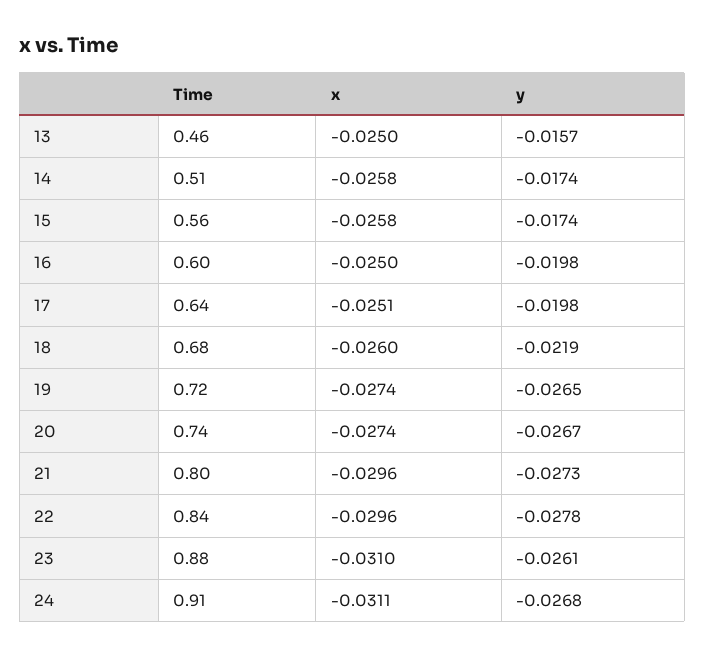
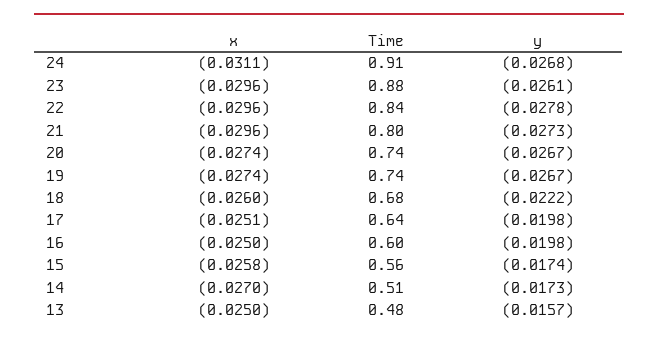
  {
    "Time": {
-     "13": 0.46,
+     "13": 0.48,
      "14": 0.51,
      "15": 0.56,
      "16": 0.6,
      "17": 0.64,
      "18": 0.68,
-     "19": 0.72,
+     "19": 0.74,
      "20": 0.74,
      "21": 0.8,
      "22": 0.84,
      "23": 0.88,
      "24": 0.91
    },
    "x": {
      "13": -0.025,
-     "14": -0.0258,
+     "14": -0.027,
      "15": -0.0258,
      "16": -0.025,
      "17": -0.0251,
      "18": -0.026,
      "19": -0.0274,
      "20": -0.0274,
      "21": -0.0296,
      "22": -0.0296,
-     "23": -0.031,
+     "23": -0.0296,
      "24": -0.0311
    },
    "y": {
      "13": -0.0157,
-     "14": -0.0174,
+     "14": -0.0173,
      "15": -0.0174,
      "16": -0.0198,
      "17": -0.0198,
-     "18": -0.0219,
+     "18": -0.0222,
-     "19": -0.0265,
+     "19": -0.0267,
      "20": -0.0267,
      "21": -0.0273,
      "22": -0.0278,
      "23": -0.0261,
      "24": -0.0268
    }
  }

